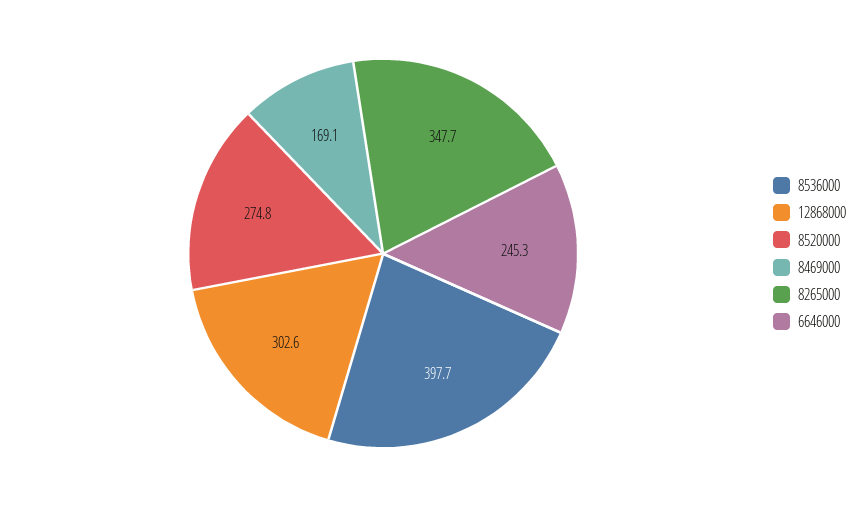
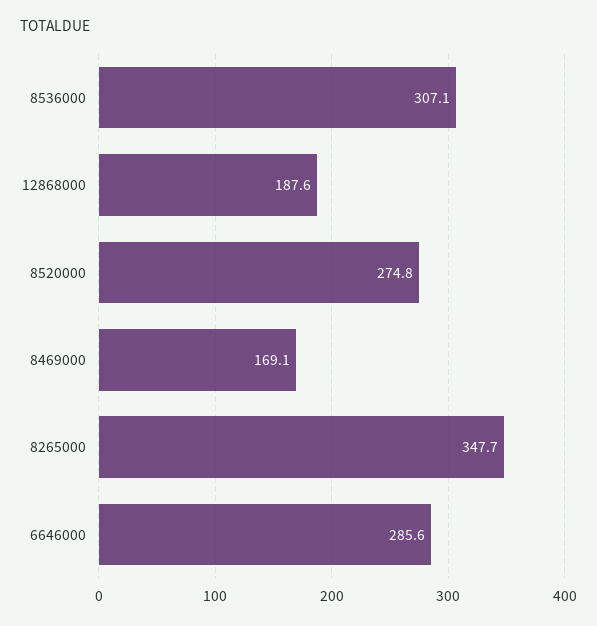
  {
-   "8536000": 397.7,
+   "8536000": 307.1,
-   "12868000": 302.6,
+   "12868000": 187.6,
    "8520000": 274.8,
    "8469000": 169.1,
    "8265000": 347.7,
-   "6646000": 245.3
+   "6646000": 285.6
  }

